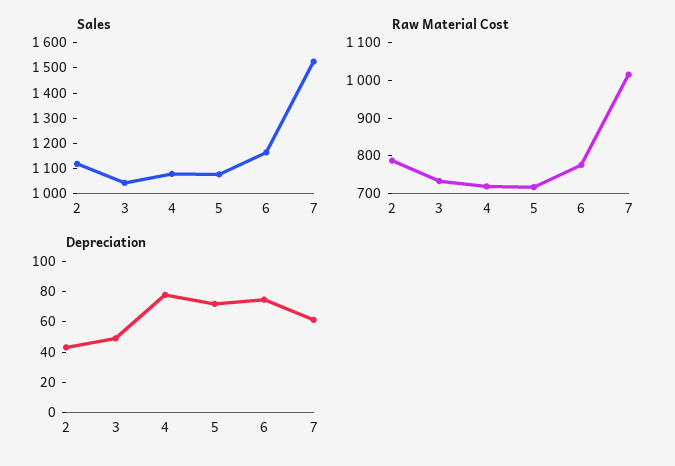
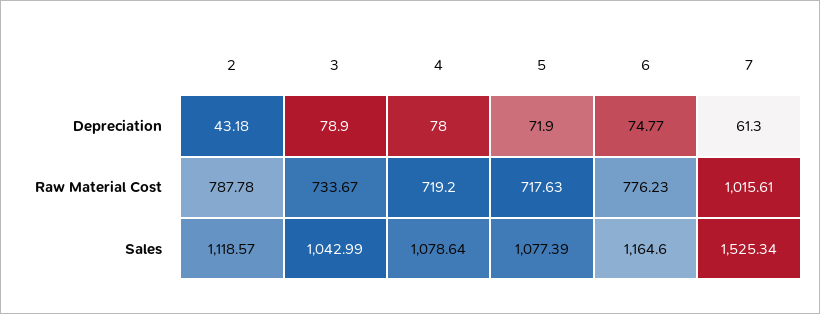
  {
    "Sales": {
      "2": 1118.57,
      "3": 1042.99,
      "4": 1078.64,
      "5": 1077.39,
      "6": 1164.6,
      "7": 1525.34
    },
    "Raw Material Cost": {
      "2": 787.78,
      "3": 733.67,
      "4": 719.2,
      "5": 717.63,
      "6": 776.23,
      "7": 1015.61
    },
    "Depreciation": {
      "2": 43.18,
-     "3": 50,
+     "3": 78.9,
      "4": 78,
      "5": 71.9,
      "6": 74.77,
      "7": 61.3
    }
  }

